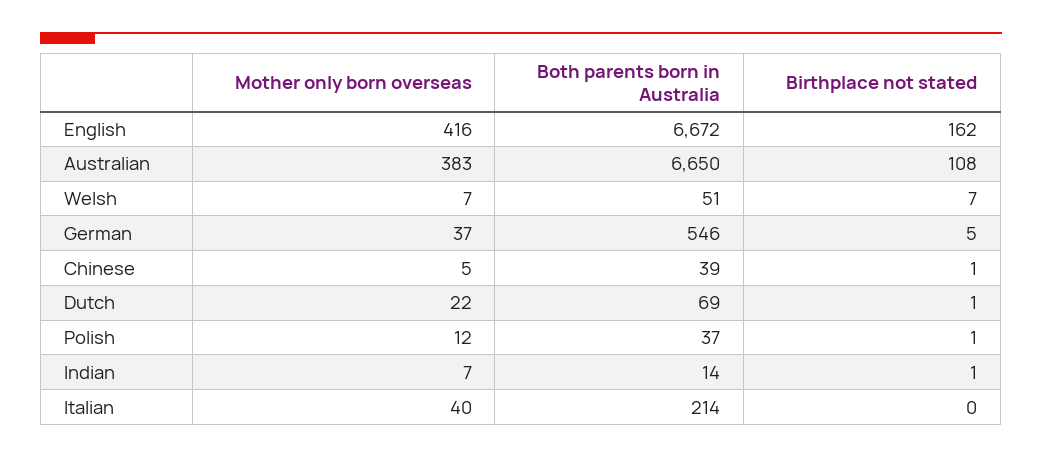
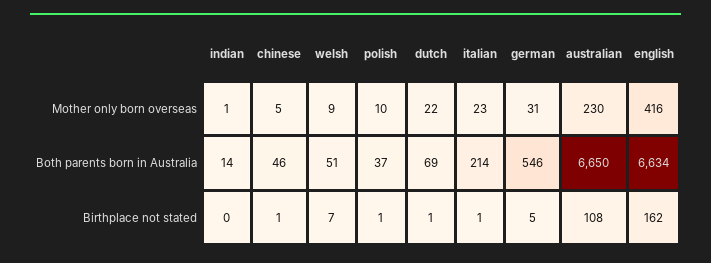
  {
    "Mother only born overseas": {
      "English": 416,
-     "Australian": 383,
+     "Australian": 230,
-     "Welsh": 7,
+     "Welsh": 9,
-     "German": 37,
+     "German": 31,
      "Chinese": 5,
      "Dutch": 22,
-     "Polish": 12,
+     "Polish": 10,
-     "Indian": 7,
+     "Indian": 1,
-     "Italian": 40
+     "Italian": 23
    },
    "Both parents born in Australia": {
-     "English": 6672,
+     "English": 6634,
      "Australian": 6650,
      "Welsh": 51,
      "German": 546,
-     "Chinese": 39,
+     "Chinese": 46,
      "Dutch": 69,
      "Polish": 37,
      "Indian": 14,
      "Italian": 214
    },
    "Birthplace not stated": {
      "English": 162,
      "Australian": 108,
      "Welsh": 7,
      "German": 5,
      "Chinese": 1,
      "Dutch": 1,
      "Polish": 1,
-     "Indian": 1,
+     "Indian": 0,
-     "Italian": 0
+     "Italian": 1
    }
  }

